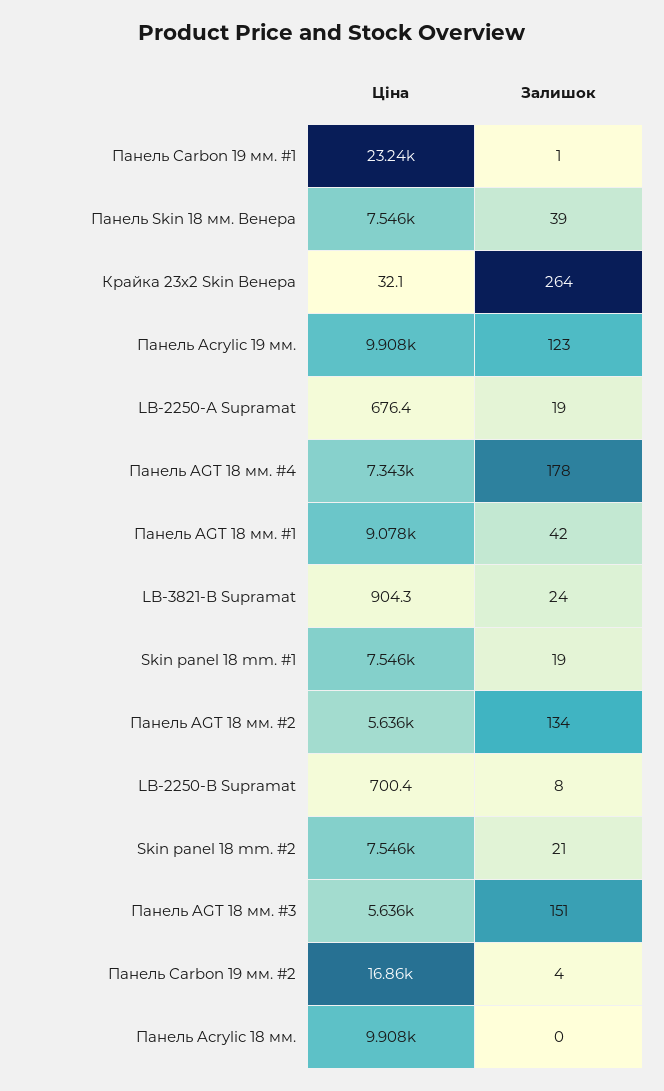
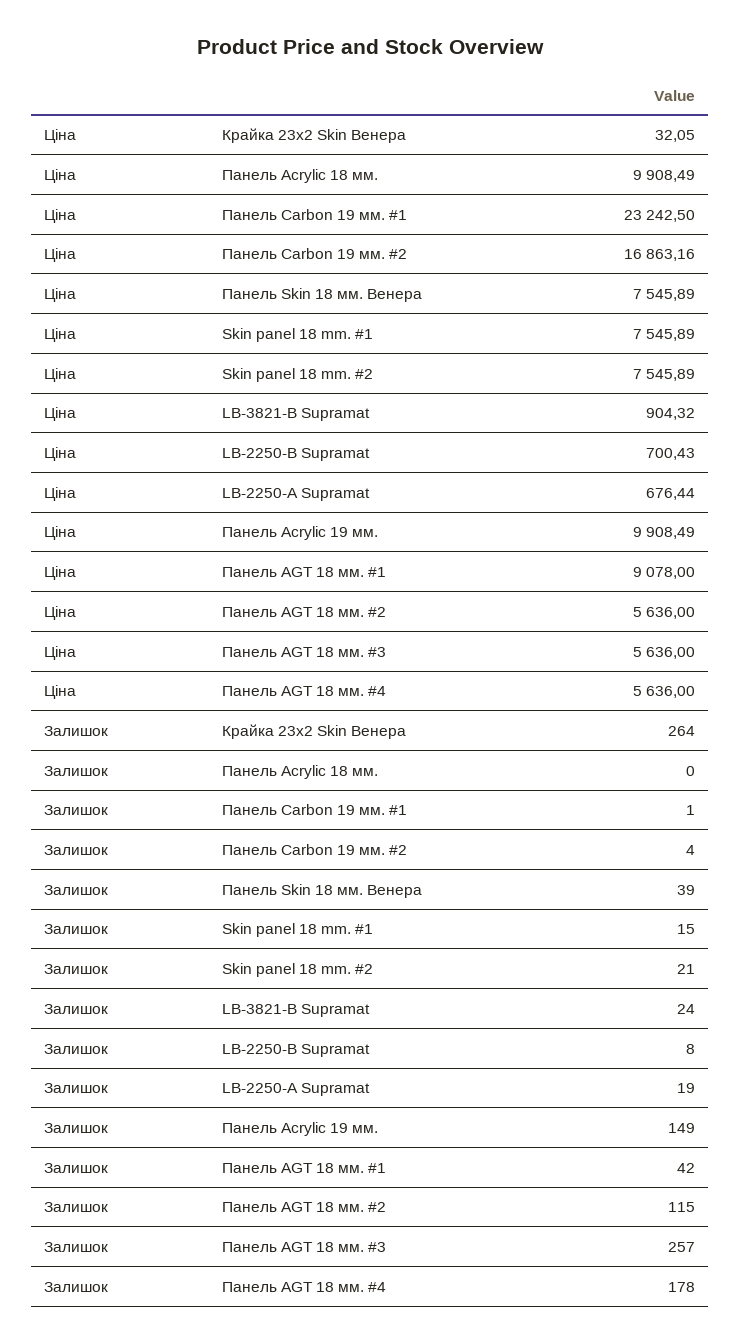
  {
    "Ціна": {
      "Панель Carbon 19 мм. #1": 23242.5,
      "Панель Skin 18 мм. Венера": 7545.89,
      "Крайка 23x2 Skin Венера": 32.05,
      "Панель Acrylic 19 мм.": 9908.49,
      "LB-2250-А Supramat": 676.44,
-     "Панель AGT 18 мм. #4": 7343,
+     "Панель AGT 18 мм. #4": 5636,
      "Панель AGT 18 мм. #1": 9078,
      "LB-3821-В Supramat": 904.32,
      "Skin panel 18 mm. #1": 7545.89,
      "Панель AGT 18 мм. #2": 5636,
      "LB-2250-В Supramat": 700.43,
      "Skin panel 18 mm. #2": 7545.89,
      "Панель AGT 18 мм. #3": 5636,
      "Панель Carbon 19 мм. #2": 16863.16,
      "Панель Acrylic 18 мм.": 9908.49
    },
    "Залишок": {
      "Панель Carbon 19 мм. #1": 1,
      "Панель Skin 18 мм. Венера": 39,
      "Крайка 23x2 Skin Венера": 264,
-     "Панель Acrylic 19 мм.": 123,
+     "Панель Acrylic 19 мм.": 149,
      "LB-2250-А Supramat": 19,
      "Панель AGT 18 мм. #4": 178,
      "Панель AGT 18 мм. #1": 42,
      "LB-3821-В Supramat": 24,
-     "Skin panel 18 mm. #1": 19,
+     "Skin panel 18 mm. #1": 15,
-     "Панель AGT 18 мм. #2": 134,
+     "Панель AGT 18 мм. #2": 115,
      "LB-2250-В Supramat": 8,
      "Skin panel 18 mm. #2": 21,
-     "Панель AGT 18 мм. #3": 151,
+     "Панель AGT 18 мм. #3": 257,
      "Панель Carbon 19 мм. #2": 4,
      "Панель Acrylic 18 мм.": 0
    }
  }

